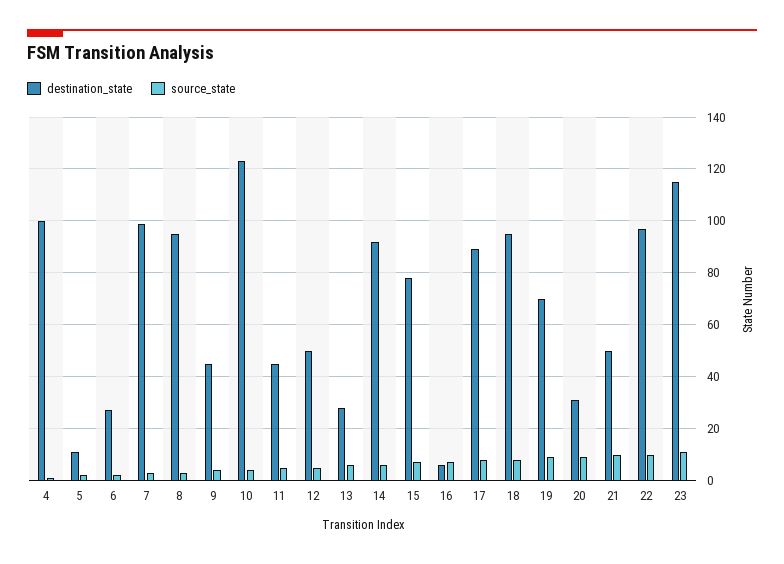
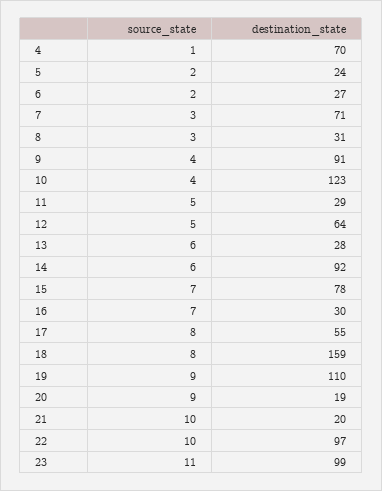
  {
    "destination_state": {
-     "4": 100,
+     "4": 70,
-     "5": 10,
+     "5": 24,
      "6": 27,
-     "7": 100,
+     "7": 71,
-     "8": 95,
+     "8": 31,
-     "9": 45,
+     "9": 91,
      "10": 123,
-     "11": 45,
+     "11": 29,
-     "12": 50,
+     "12": 64,
      "13": 28,
      "14": 92,
      "15": 78,
-     "16": 5,
+     "16": 30,
-     "17": 90,
+     "17": 55,
-     "18": 95,
+     "18": 159,
-     "19": 70,
+     "19": 110,
-     "20": 30,
+     "20": 19,
-     "21": 50,
+     "21": 20,
      "22": 97,
-     "23": 115
+     "23": 99
    },
    "source_state": {
      "4": 1,
      "5": 2,
      "6": 2,
      "7": 3,
      "8": 3,
      "9": 4,
      "10": 4,
      "11": 5,
      "12": 5,
      "13": 6,
      "14": 6,
      "15": 7,
      "16": 7,
      "17": 8,
      "18": 8,
      "19": 9,
      "20": 9,
      "21": 10,
      "22": 10,
      "23": 11
    }
  }

